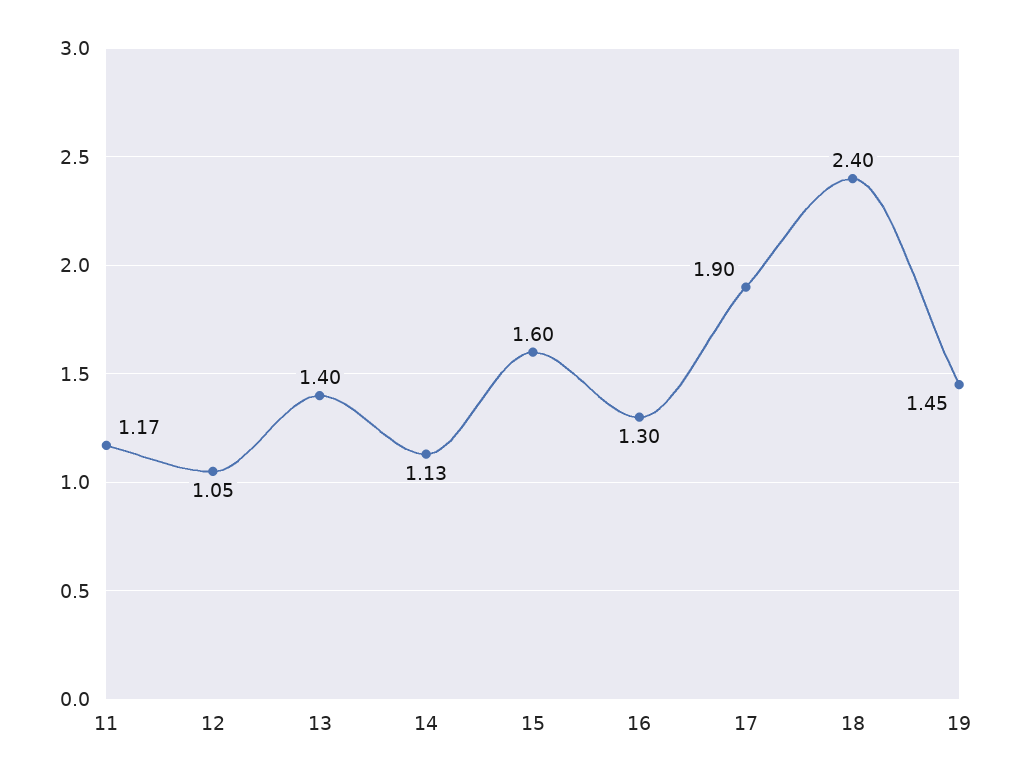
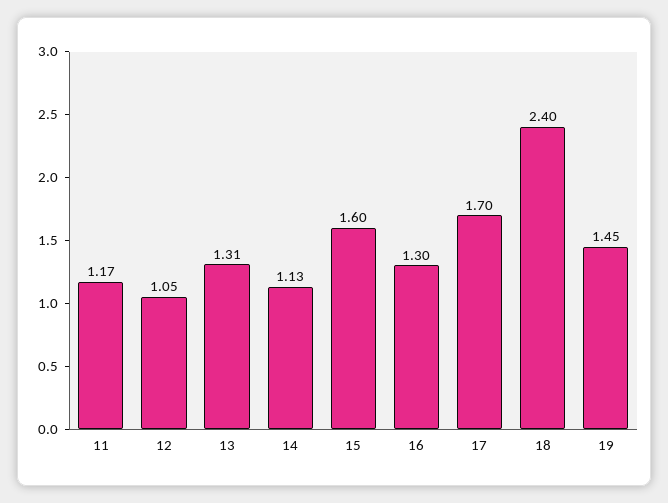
  {
    "11": 1.17,
    "12": 1.05,
-   "13": 1.4,
+   "13": 1.31,
    "14": 1.13,
    "15": 1.6,
    "16": 1.3,
-   "17": 1.9,
+   "17": 1.7,
    "18": 2.4,
    "19": 1.45
  }

